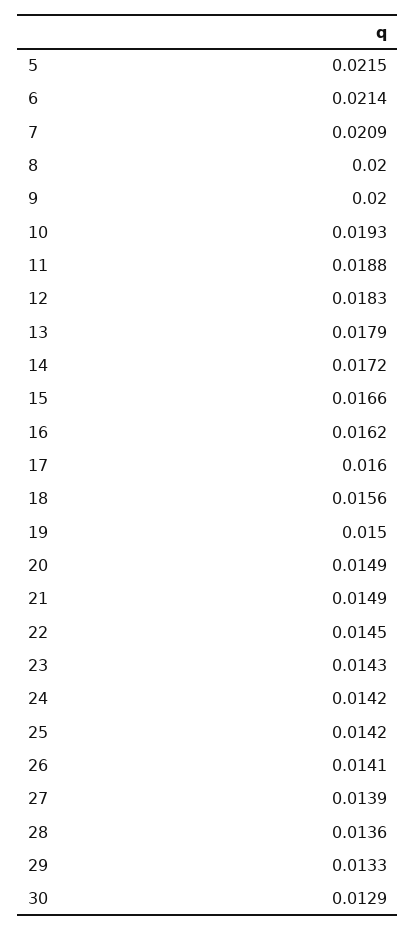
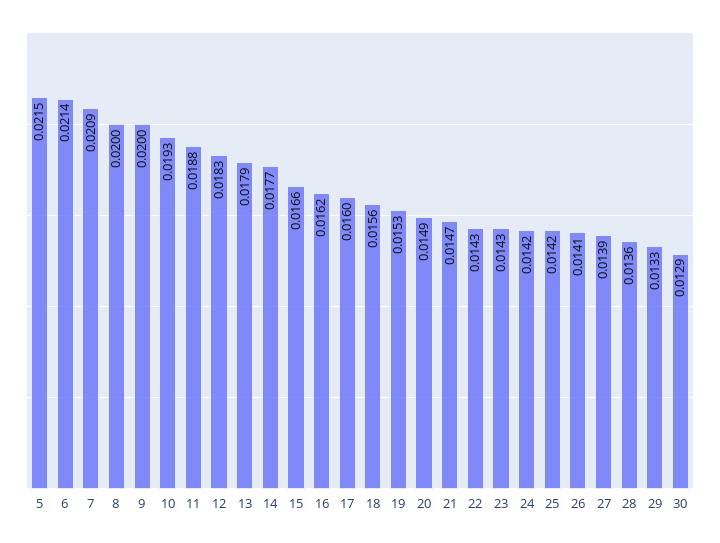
  {
    "5": 0.0215,
    "6": 0.0214,
    "7": 0.0209,
    "8": 0.02,
    "9": 0.02,
    "10": 0.0193,
    "11": 0.0188,
    "12": 0.0183,
    "13": 0.0179,
-   "14": 0.0172,
+   "14": 0.0177,
    "15": 0.0166,
    "16": 0.0162,
    "17": 0.016,
    "18": 0.0156,
-   "19": 0.015,
+   "19": 0.0153,
    "20": 0.0149,
-   "21": 0.0149,
+   "21": 0.0147,
-   "22": 0.0145,
+   "22": 0.0143,
    "23": 0.0143,
    "24": 0.0142,
    "25": 0.0142,
    "26": 0.0141,
    "27": 0.0139,
    "28": 0.0136,
    "29": 0.0133,
    "30": 0.0129
  }

